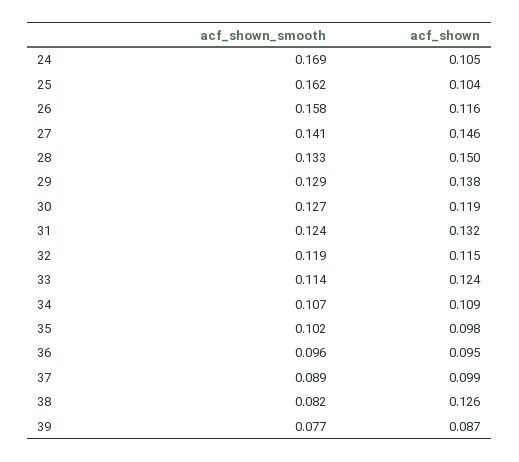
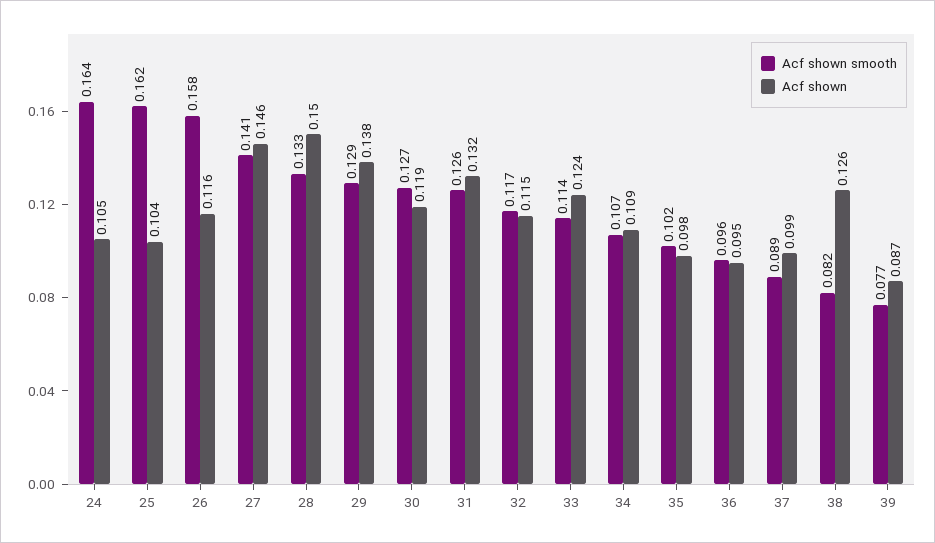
  {
    "acf_shown_smooth": {
-     "24": 0.169,
+     "24": 0.164,
      "25": 0.162,
      "26": 0.158,
      "27": 0.141,
      "28": 0.133,
      "29": 0.129,
      "30": 0.127,
-     "31": 0.124,
+     "31": 0.126,
-     "32": 0.119,
+     "32": 0.117,
      "33": 0.114,
      "34": 0.107,
      "35": 0.102,
      "36": 0.096,
      "37": 0.089,
      "38": 0.082,
      "39": 0.077
    },
    "acf_shown": {
      "24": 0.105,
      "25": 0.104,
      "26": 0.116,
      "27": 0.146,
      "28": 0.15,
      "29": 0.138,
      "30": 0.119,
      "31": 0.132,
      "32": 0.115,
      "33": 0.124,
      "34": 0.109,
      "35": 0.098,
      "36": 0.095,
      "37": 0.099,
      "38": 0.126,
      "39": 0.087
    }
  }

